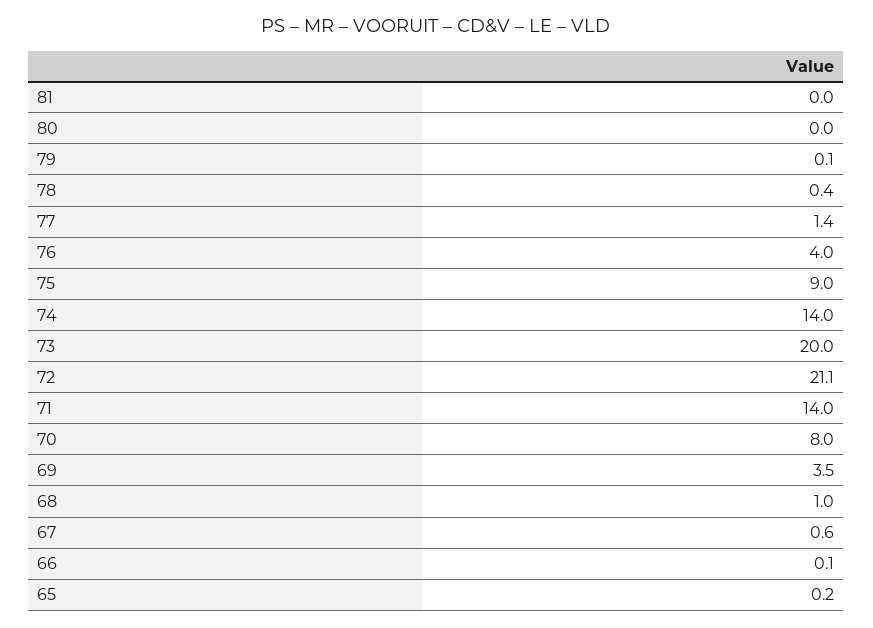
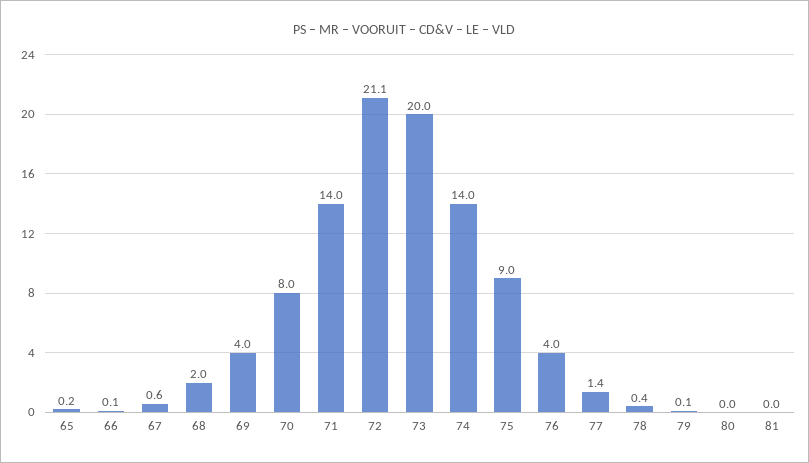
  {
    "81": 0,
    "80": 0,
    "79": 0.1,
    "78": 0.4,
    "77": 1.4,
    "76": 4,
    "75": 9,
    "74": 14,
    "73": 20,
    "72": 21.1,
    "71": 14,
    "70": 8,
-   "69": 3.5,
+   "69": 4,
-   "68": 1,
+   "68": 2,
    "67": 0.6,
    "66": 0.1,
    "65": 0.2
  }

